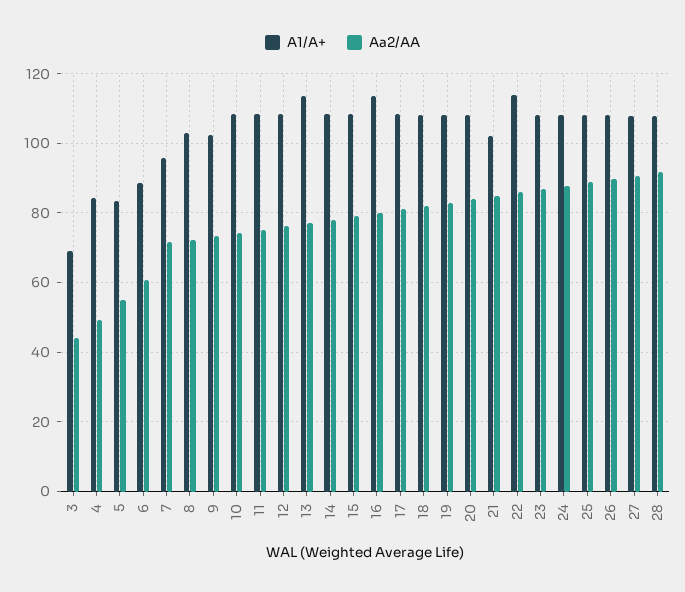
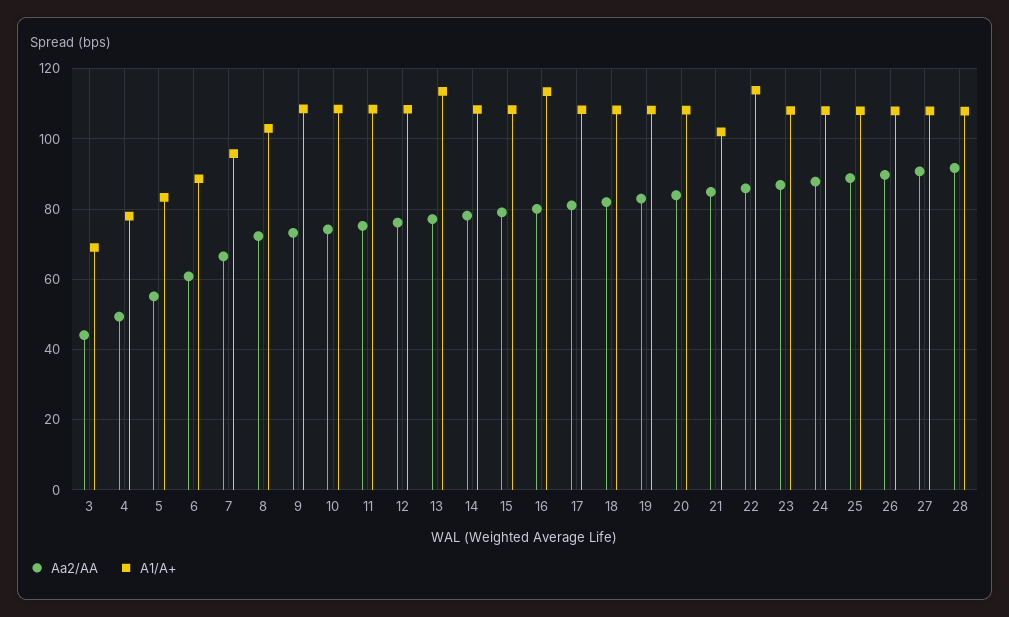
  {
    "A1/A+": {
      "3": 70,
-     "4": 84,
+     "4": 78,
      "5": 84,
      "6": 88,
      "7": 96,
      "8": 102,
-     "9": 102,
+     "9": 108,
      "10": 108,
      "11": 108,
      "12": 108,
      "13": 114,
      "14": 108,
      "15": 108,
      "16": 114,
      "17": 108,
      "18": 108,
      "19": 108,
      "20": 108,
      "21": 102,
      "22": 114,
      "23": 108,
      "24": 108,
      "25": 108,
      "26": 108,
      "27": 108,
      "28": 108
    },
    "Aa2/AA": {
      "3": 44,
      "4": 50,
      "5": 56,
      "6": 60,
-     "7": 72,
+     "7": 66,
      "8": 72,
      "9": 74,
      "10": 74,
      "11": 76,
      "12": 76,
      "13": 78,
      "14": 78,
      "15": 80,
      "16": 80,
      "17": 82,
      "18": 82,
      "19": 82,
      "20": 84,
      "21": 84,
      "22": 86,
      "23": 86,
      "24": 88,
      "25": 88,
      "26": 90,
      "27": 90,
      "28": 92
    }
  }

